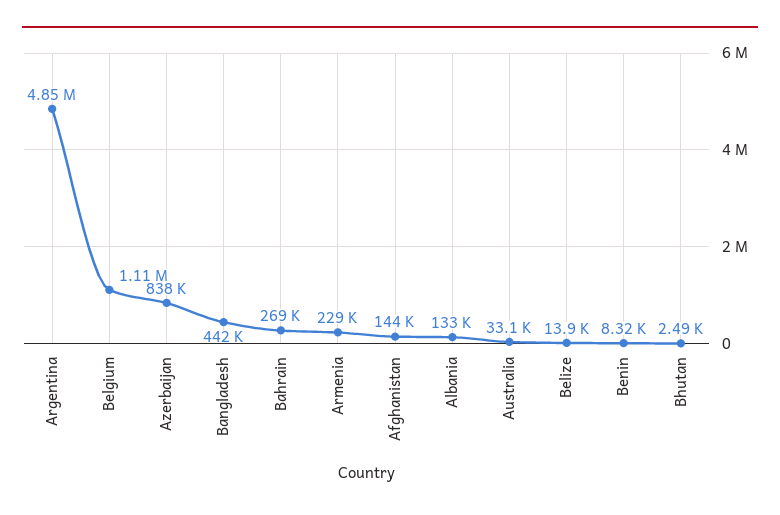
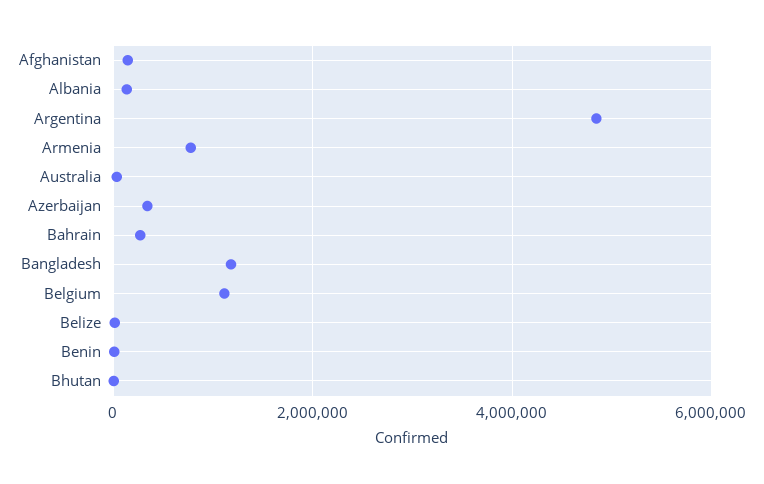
  {
    "Argentina": 4850000,
    "Belgium": 1110000,
-   "Azerbaijan": 838000,
+   "Azerbaijan": 400000,
-   "Bangladesh": 442000,
+   "Bangladesh": 1200000,
    "Bahrain": 269000,
-   "Armenia": 229000,
+   "Armenia": 800000,
    "Afghanistan": 144000,
    "Albania": 133000,
    "Australia": 33100,
    "Belize": 13900,
    "Benin": 8320,
    "Bhutan": 2490
  }

